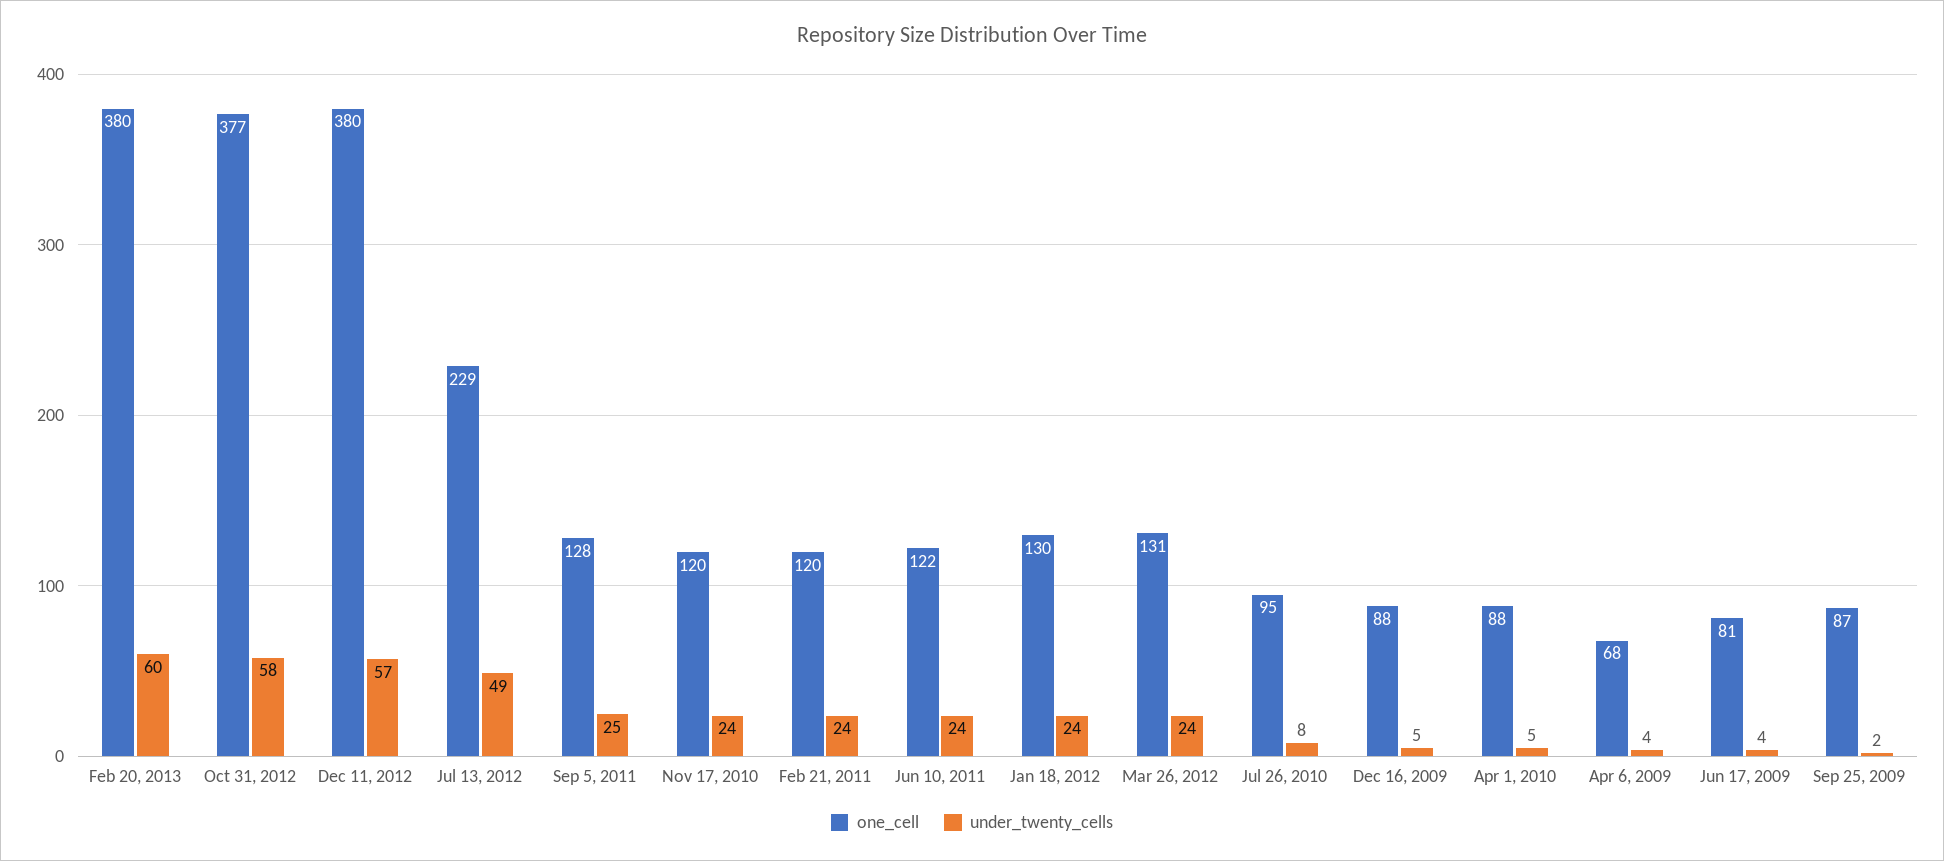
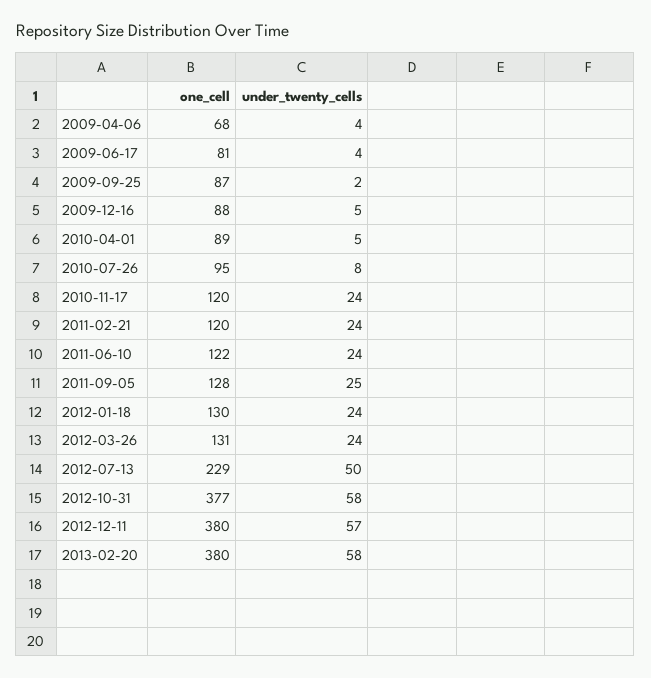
  {
    "one_cell": {
      "Feb 20, 2013": 380,
      "Oct 31, 2012": 377,
      "Dec 11, 2012": 380,
      "Jul 13, 2012": 229,
      "Sep 5, 2011": 128,
      "Nov 17, 2010": 120,
      "Feb 21, 2011": 120,
      "Jun 10, 2011": 122,
      "Jan 18, 2012": 130,
      "Mar 26, 2012": 131,
      "Jul 26, 2010": 95,
      "Dec 16, 2009": 88,
-     "Apr 1, 2010": 88,
+     "Apr 1, 2010": 89,
      "Apr 6, 2009": 68,
      "Jun 17, 2009": 81,
      "Sep 25, 2009": 87
    },
    "under_twenty_cells": {
-     "Feb 20, 2013": 60,
+     "Feb 20, 2013": 58,
      "Oct 31, 2012": 58,
      "Dec 11, 2012": 57,
-     "Jul 13, 2012": 49,
+     "Jul 13, 2012": 50,
      "Sep 5, 2011": 25,
      "Nov 17, 2010": 24,
      "Feb 21, 2011": 24,
      "Jun 10, 2011": 24,
      "Jan 18, 2012": 24,
      "Mar 26, 2012": 24,
      "Jul 26, 2010": 8,
      "Dec 16, 2009": 5,
      "Apr 1, 2010": 5,
      "Apr 6, 2009": 4,
      "Jun 17, 2009": 4,
      "Sep 25, 2009": 2
    }
  }

